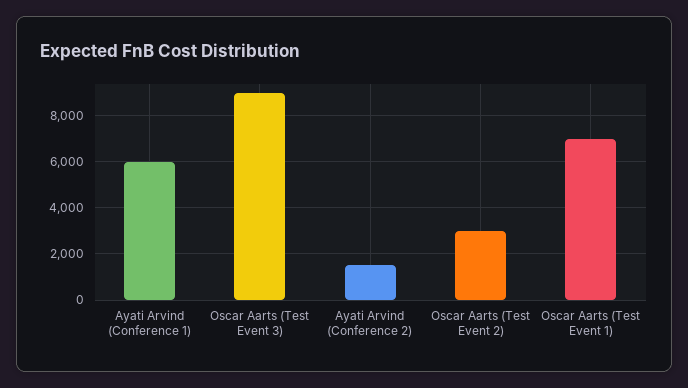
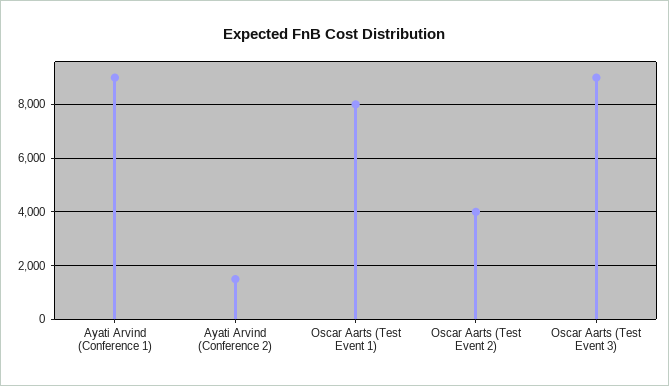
  {
-   "Ayati Arvind (Conference 1)": 6000,
+   "Ayati Arvind (Conference 1)": 9000,
    "Oscar Aarts (Test Event 3)": 9000,
    "Ayati Arvind (Conference 2)": 1500,
-   "Oscar Aarts (Test Event 2)": 3000,
+   "Oscar Aarts (Test Event 2)": 4000,
-   "Oscar Aarts (Test Event 1)": 7000
+   "Oscar Aarts (Test Event 1)": 8000
  }

